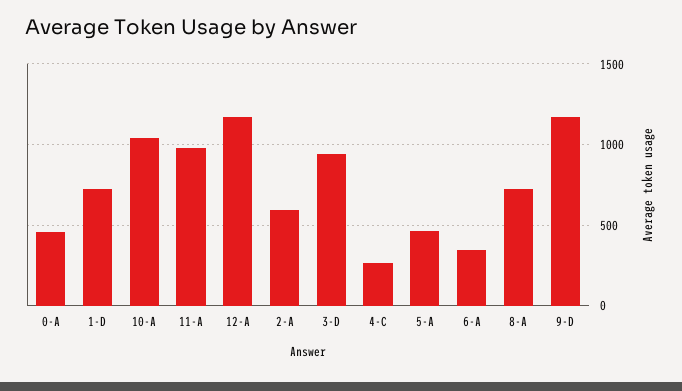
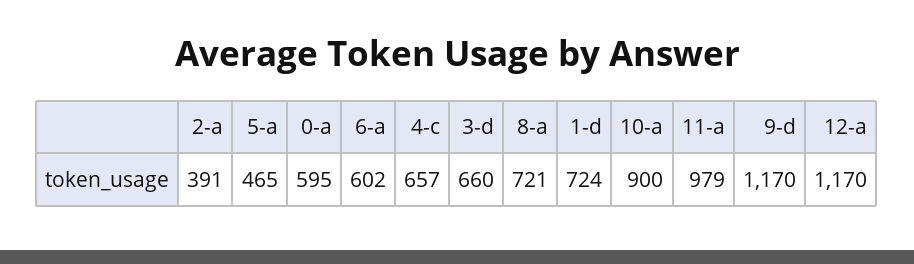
  {
-   "0-A": 450,
+   "0-A": 595,
    "1-D": 724,
-   "10-A": 1050,
+   "10-A": 900,
    "11-A": 979,
    "12-A": 1170,
-   "2-A": 600,
+   "2-A": 391,
-   "3-D": 950,
+   "3-D": 660,
-   "4-C": 250,
+   "4-C": 657,
    "5-A": 465,
-   "6-A": 350,
+   "6-A": 602,
    "8-A": 721,
    "9-D": 1170
  }

